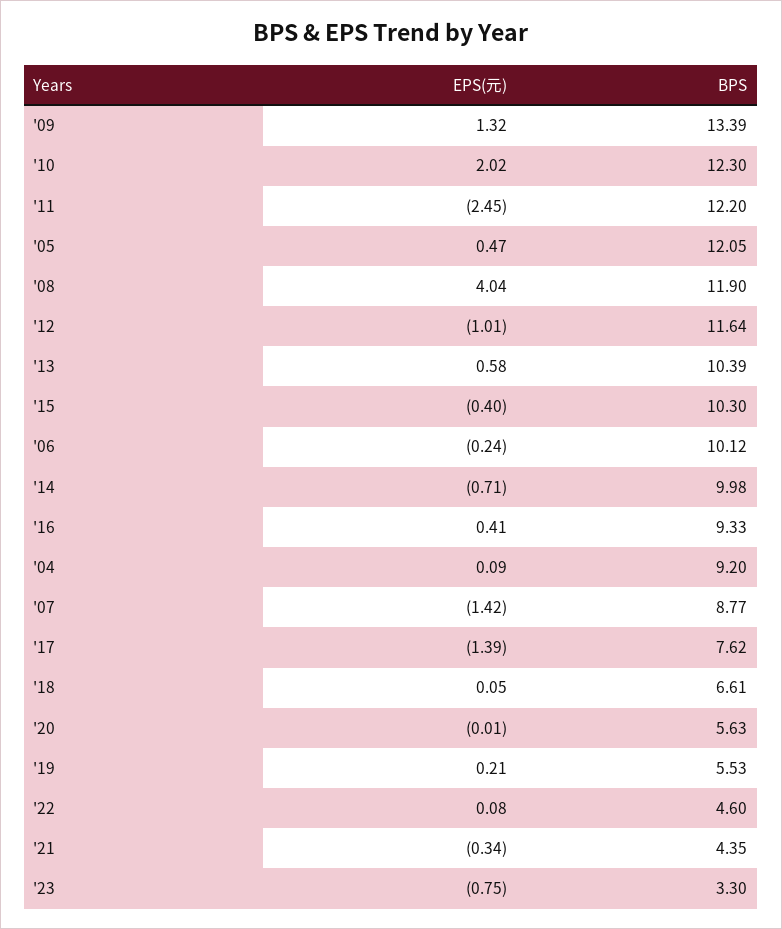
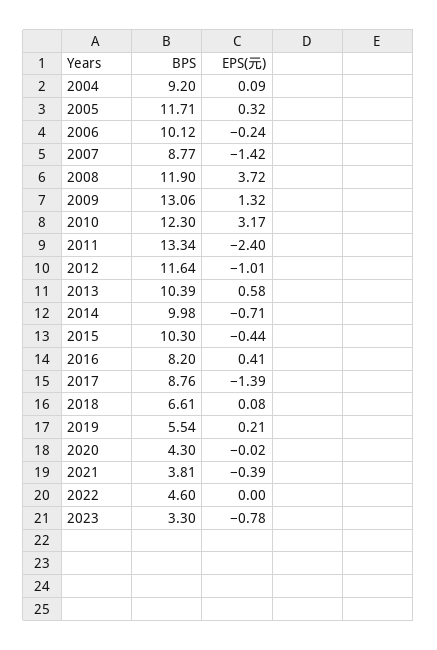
  {
    "EPS(元)": {
      "'09": 1.32,
-     "'10": 2.02,
+     "'10": 3.17,
-     "'11": -2.45,
+     "'11": -2.4,
-     "'05": 0.47,
+     "'05": 0.32,
-     "'08": 4.04,
+     "'08": 3.72,
      "'12": -1.01,
      "'13": 0.58,
-     "'15": -0.4,
+     "'15": -0.44,
      "'06": -0.24,
      "'14": -0.71,
      "'16": 0.41,
      "'04": 0.09,
      "'07": -1.42,
      "'17": -1.39,
-     "'18": 0.05,
+     "'18": 0.08,
-     "'20": -0.01,
+     "'20": -0.02,
      "'19": 0.21,
-     "'22": 0.08,
+     "'22": 0,
-     "'21": -0.34,
+     "'21": -0.39,
-     "'23": -0.75
+     "'23": -0.78
    },
    "BPS": {
-     "'09": 13.39,
+     "'09": 13.06,
      "'10": 12.3,
-     "'11": 12.2,
+     "'11": 13.34,
-     "'05": 12.05,
+     "'05": 11.71,
      "'08": 11.9,
      "'12": 11.64,
      "'13": 10.39,
      "'15": 10.3,
      "'06": 10.12,
      "'14": 9.98,
-     "'16": 9.33,
+     "'16": 8.2,
      "'04": 9.2,
      "'07": 8.77,
-     "'17": 7.62,
+     "'17": 8.76,
      "'18": 6.61,
-     "'20": 5.63,
+     "'20": 4.3,
-     "'19": 5.53,
+     "'19": 5.54,
      "'22": 4.6,
-     "'21": 4.35,
+     "'21": 3.81,
      "'23": 3.3
    }
  }

